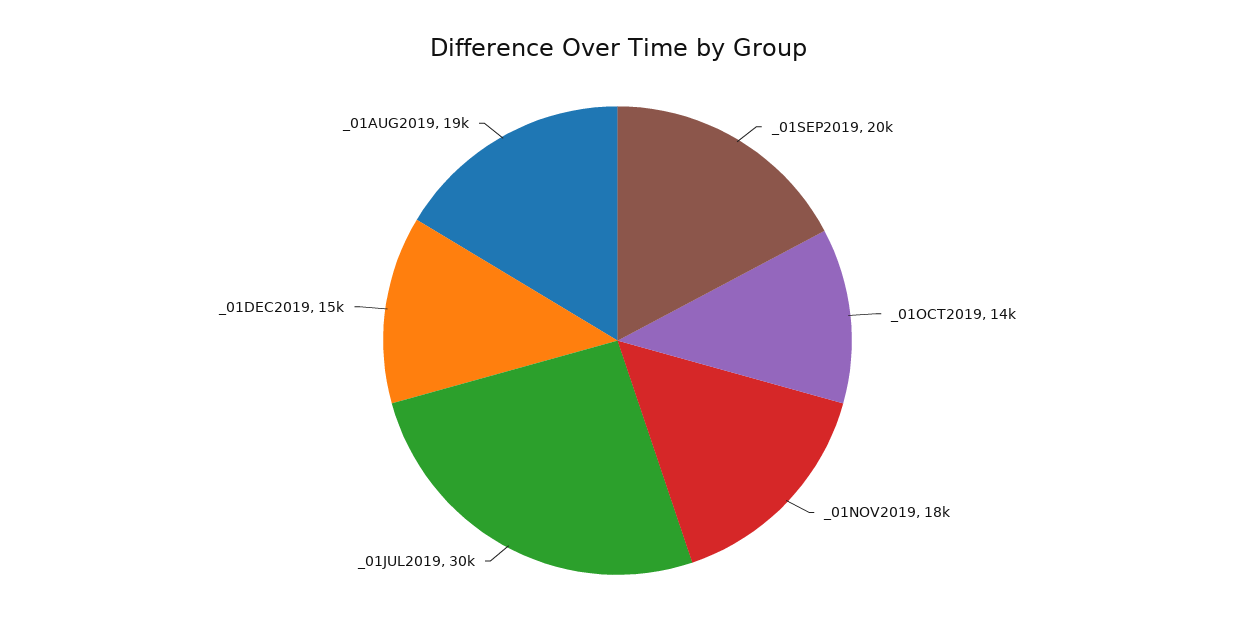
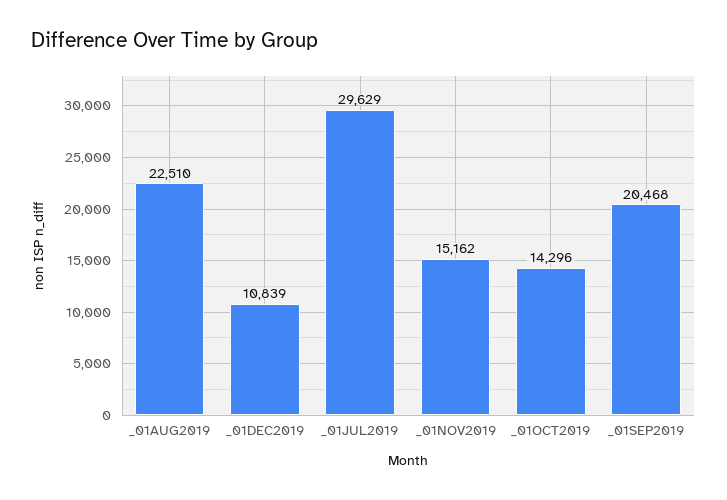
  {
    "_01SEP2019": 20468,
    "_01OCT2019": 14296,
-   "_01NOV2019": 18000,
+   "_01NOV2019": 15162,
    "_01JUL2019": 29629,
-   "_01DEC2019": 15000,
+   "_01DEC2019": 10839,
-   "_01AUG2019": 19000
+   "_01AUG2019": 22510
  }

